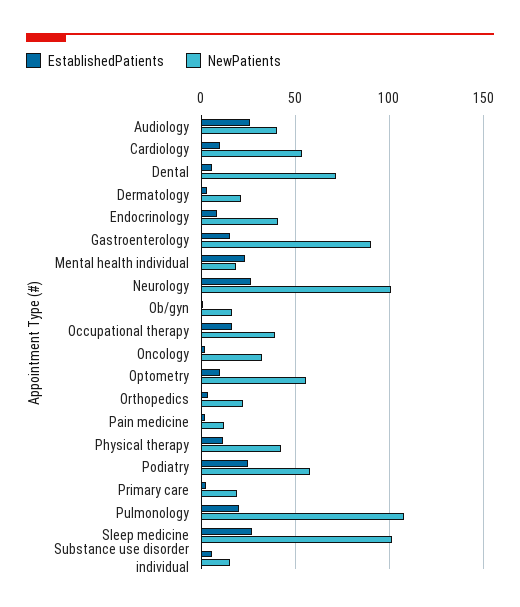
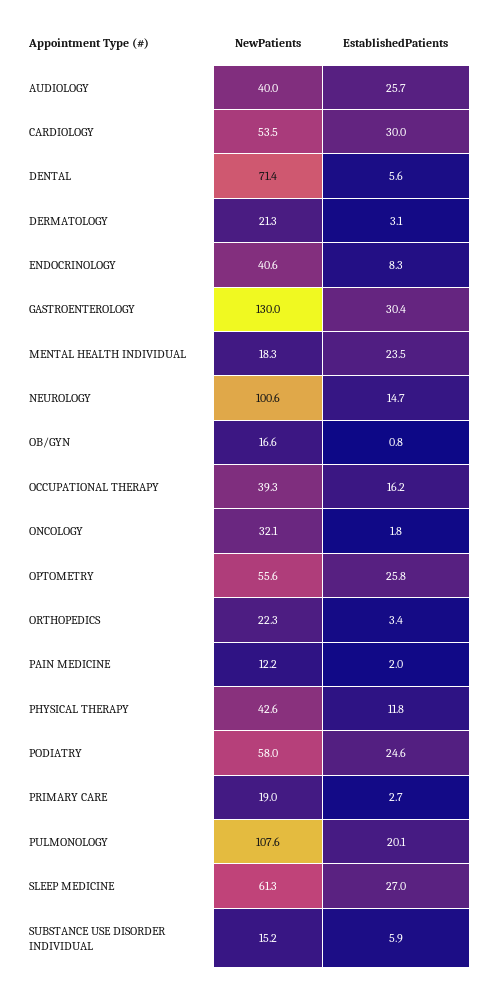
  {
    "EstablishedPatients": {
      "Audiology": 25.7,
-     "Cardiology": 10,
+     "Cardiology": 30,
      "Dental": 5.6,
      "Dermatology": 3.1,
      "Endocrinology": 8.3,
-     "Gastroenterology": 15,
+     "Gastroenterology": 30.4,
      "Mental health individual": 23.5,
-     "Neurology": 25,
+     "Neurology": 14.7,
      "Ob/gyn": 0.8,
      "Occupational therapy": 16.2,
      "Oncology": 1.8,
-     "Optometry": 10,
+     "Optometry": 25.8,
      "Orthopedics": 3.4,
      "Pain medicine": 2,
      "Physical therapy": 11.8,
      "Podiatry": 24.6,
      "Primary care": 2.7,
      "Pulmonology": 20.1,
      "Sleep medicine": 27,
      "Substance use disorder individual": 5.9
    },
    "NewPatients": {
      "Audiology": 40,
      "Cardiology": 53.5,
      "Dental": 71.4,
      "Dermatology": 21.3,
      "Endocrinology": 40.6,
-     "Gastroenterology": 90,
+     "Gastroenterology": 130,
      "Mental health individual": 18.3,
      "Neurology": 100.6,
      "Ob/gyn": 16.6,
      "Occupational therapy": 39.3,
      "Oncology": 32.1,
      "Optometry": 55.6,
      "Orthopedics": 22.3,
      "Pain medicine": 12.2,
      "Physical therapy": 42.6,
      "Podiatry": 58,
      "Primary care": 19,
      "Pulmonology": 107.6,
-     "Sleep medicine": 100,
+     "Sleep medicine": 61.3,
      "Substance use disorder individual": 15.2
    }
  }

